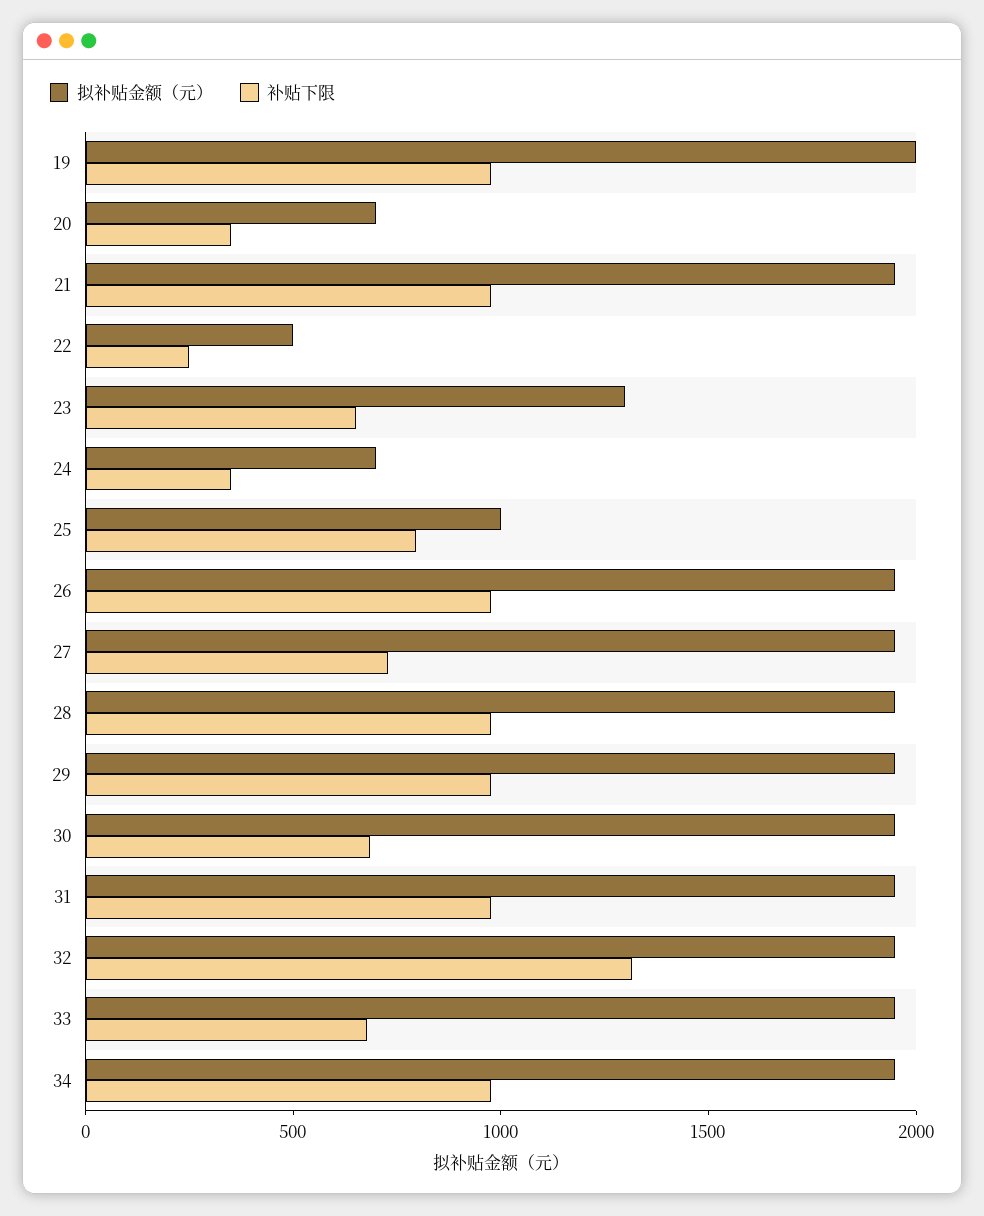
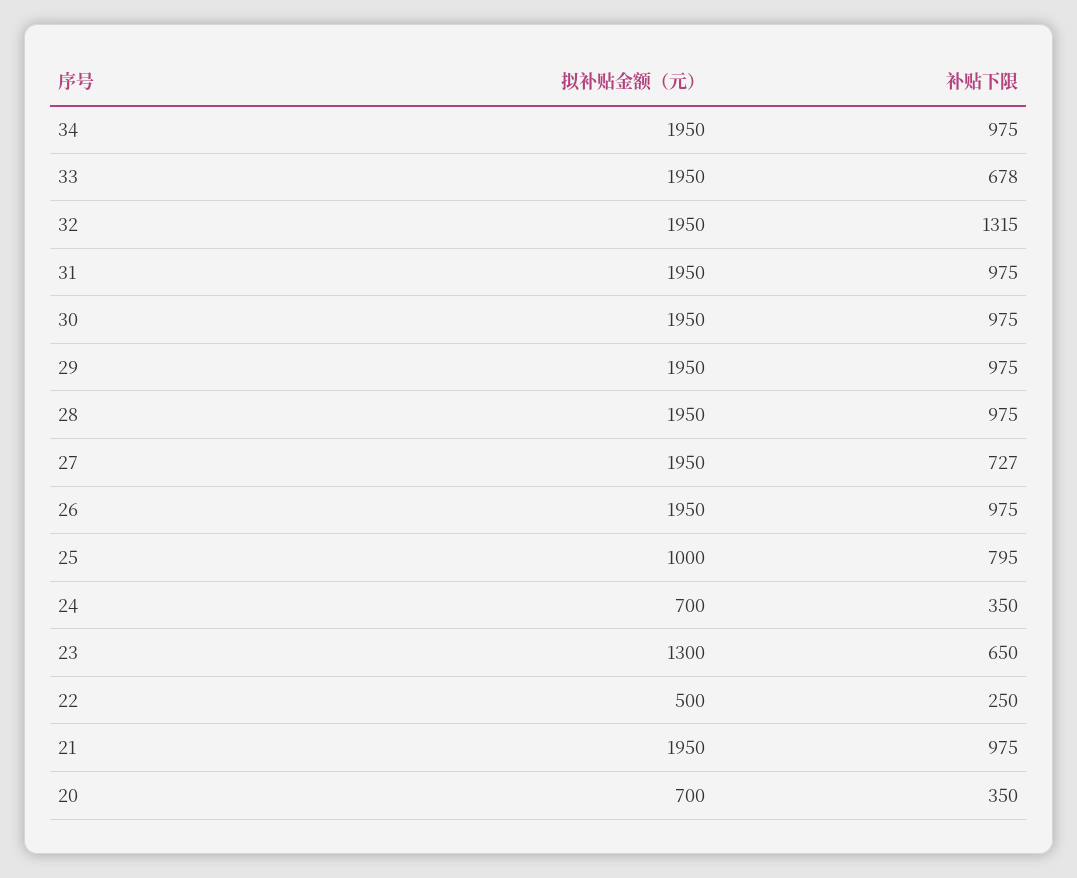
  {
    "拟补贴金额（元）": {
-     "19": 2000,
      "20": 700,
      "21": 1950,
      "22": 500,
      "23": 1300,
      "24": 700,
      "25": 1000,
      "26": 1950,
      "27": 1950,
      "28": 1950,
      "29": 1950,
      "30": 1950,
      "31": 1950,
      "32": 1950,
      "33": 1950,
      "34": 1950
    },
    "补贴下限": {
-     "19": 1000,
      "20": 350,
      "21": 975,
      "22": 250,
      "23": 650,
      "24": 350,
      "25": 795,
      "26": 975,
      "27": 727,
      "28": 975,
      "29": 975,
-     "30": 700,
+     "30": 975,
      "31": 975,
      "32": 1315,
      "33": 678,
      "34": 975
    }
  }

